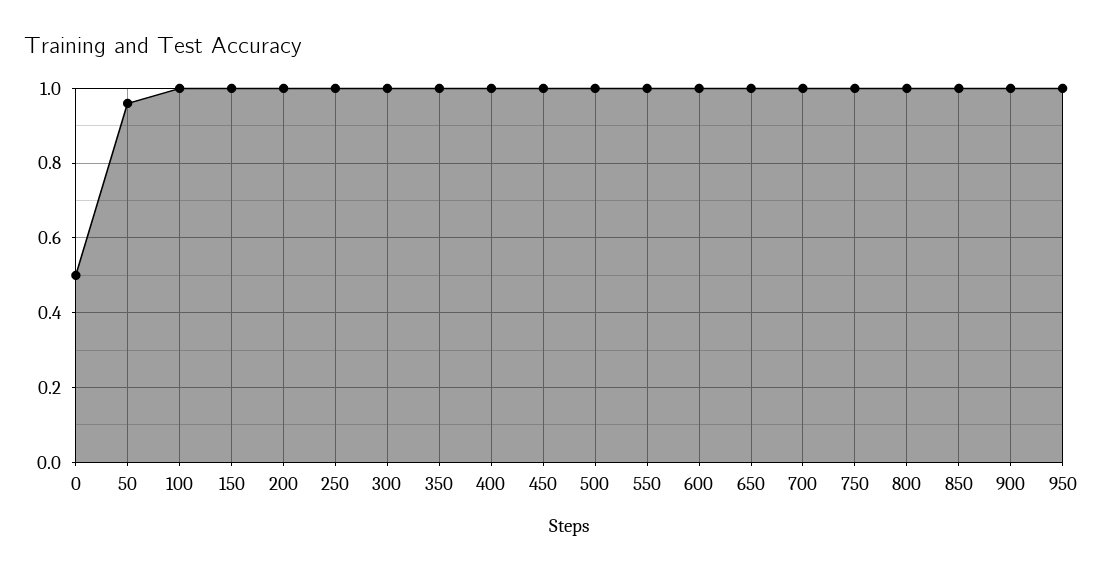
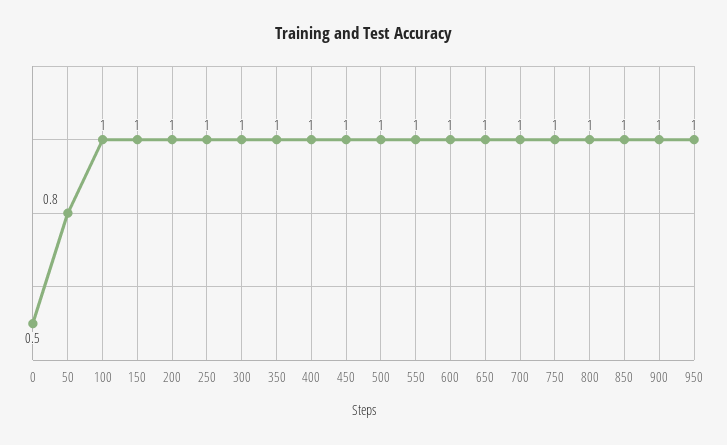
  {
    "0": 0.5,
-   "50": 0.95,
+   "50": 0.8,
    "100": 1,
    "150": 1,
    "200": 1,
    "250": 1,
    "300": 1,
    "350": 1,
    "400": 1,
    "450": 1,
    "500": 1,
    "550": 1,
    "600": 1,
    "650": 1,
    "700": 1,
    "750": 1,
    "800": 1,
    "850": 1,
    "900": 1,
    "950": 1
  }

